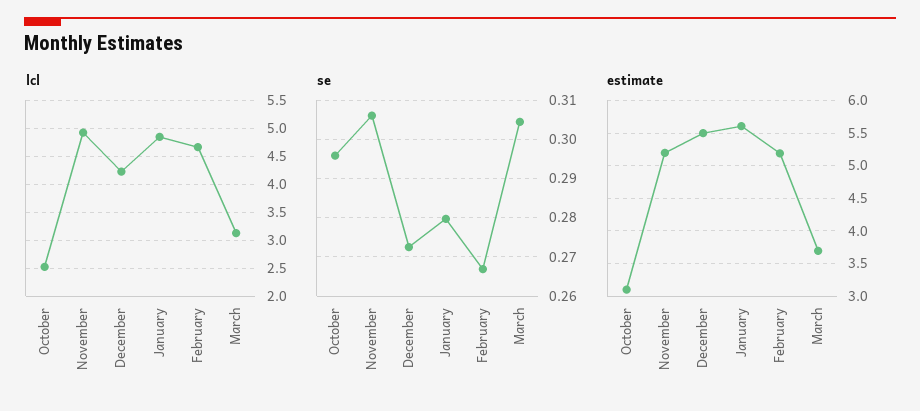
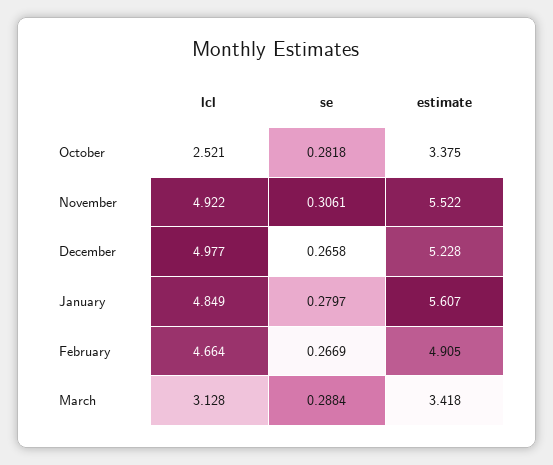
  {
    "lcl": {
      "October": 2.521,
      "November": 4.922,
-     "December": 4.25,
+     "December": 4.977,
      "January": 4.849,
      "February": 4.664,
      "March": 3.128
    },
    "se": {
-     "October": 0.296,
+     "October": 0.2818,
      "November": 0.3061,
-     "December": 0.272,
+     "December": 0.2658,
      "January": 0.2797,
      "February": 0.2669,
-     "March": 0.304
+     "March": 0.2884
    },
    "estimate": {
-     "October": 3.1,
+     "October": 3.375,
-     "November": 5.2,
+     "November": 5.522,
-     "December": 5.5,
+     "December": 5.228,
      "January": 5.607,
-     "February": 5.2,
+     "February": 4.905,
-     "March": 3.7
+     "March": 3.418
    }
  }

